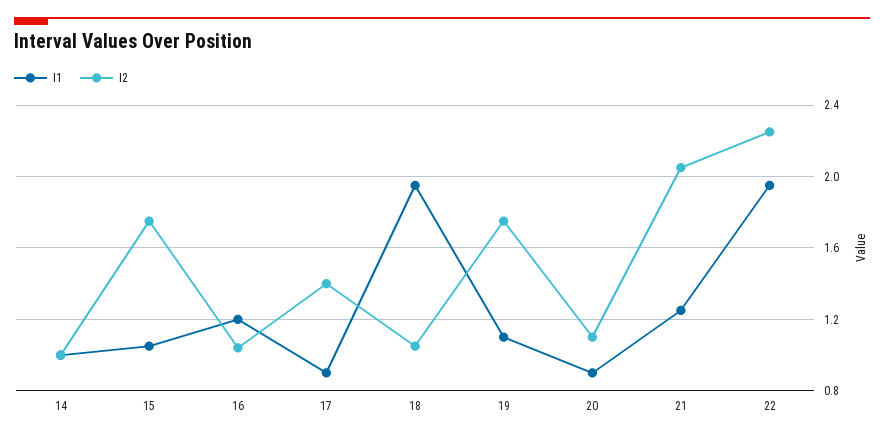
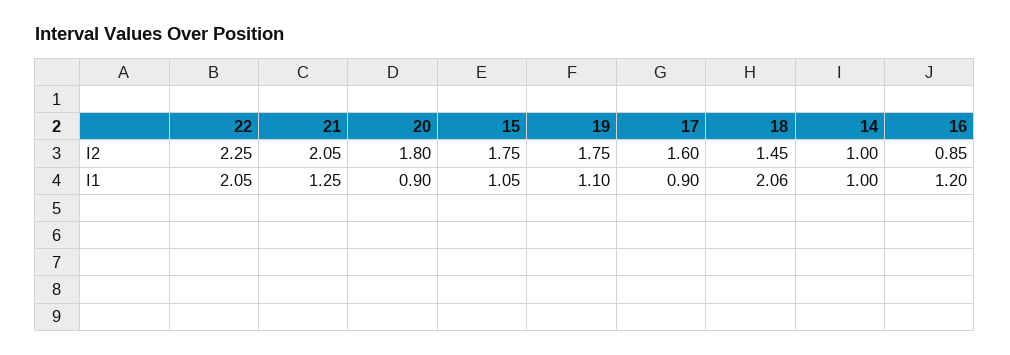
  {
    "I1": {
      "14": 1,
      "15": 1.05,
      "16": 1.2,
      "17": 0.9,
-     "18": 1.95,
+     "18": 2.06,
      "19": 1.1,
      "20": 0.9,
      "21": 1.25,
-     "22": 1.95
+     "22": 2.05
    },
    "I2": {
      "14": 1,
      "15": 1.75,
-     "16": 1.05,
+     "16": 0.85,
-     "17": 1.4,
+     "17": 1.6,
-     "18": 1.05,
+     "18": 1.45,
      "19": 1.75,
-     "20": 1.1,
+     "20": 1.8,
      "21": 2.05,
      "22": 2.25
    }
  }

